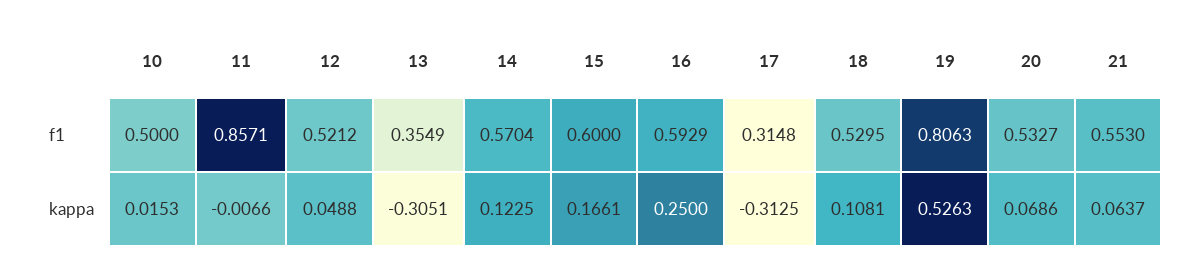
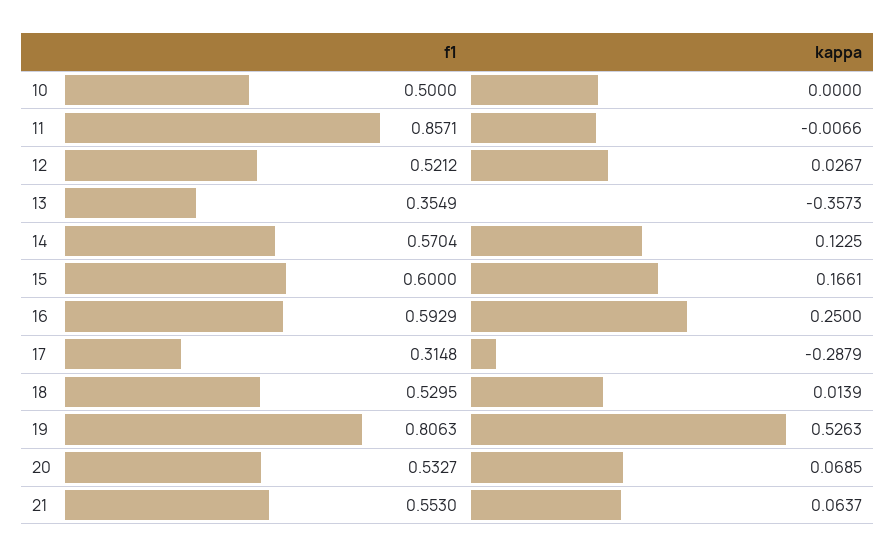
  {
    "10": {
      "f1": 0.5,
-     "kappa": 0.0153
+     "kappa": 0
    },
    "11": {
      "f1": 0.8571,
      "kappa": -0.0066
    },
    "12": {
      "f1": 0.5212,
-     "kappa": 0.0488
+     "kappa": 0.0267
    },
    "13": {
      "f1": 0.3549,
-     "kappa": -0.3051
+     "kappa": -0.3573
    },
    "14": {
      "f1": 0.5704,
      "kappa": 0.1225
    },
    "15": {
      "f1": 0.6,
      "kappa": 0.1661
    },
    "16": {
      "f1": 0.5929,
      "kappa": 0.25
    },
    "17": {
      "f1": 0.3148,
-     "kappa": -0.3125
+     "kappa": -0.2879
    },
    "18": {
      "f1": 0.5295,
-     "kappa": 0.1081
+     "kappa": 0.0139
    },
    "19": {
      "f1": 0.8063,
      "kappa": 0.5263
    },
    "20": {
      "f1": 0.5327,
-     "kappa": 0.0686
+     "kappa": 0.0685
    },
    "21": {
      "f1": 0.553,
      "kappa": 0.0637
    }
  }

